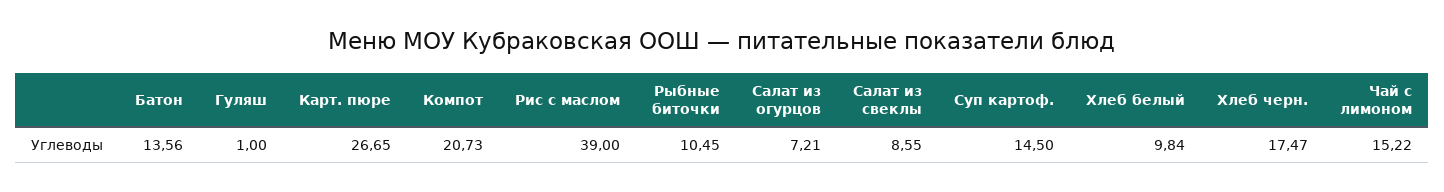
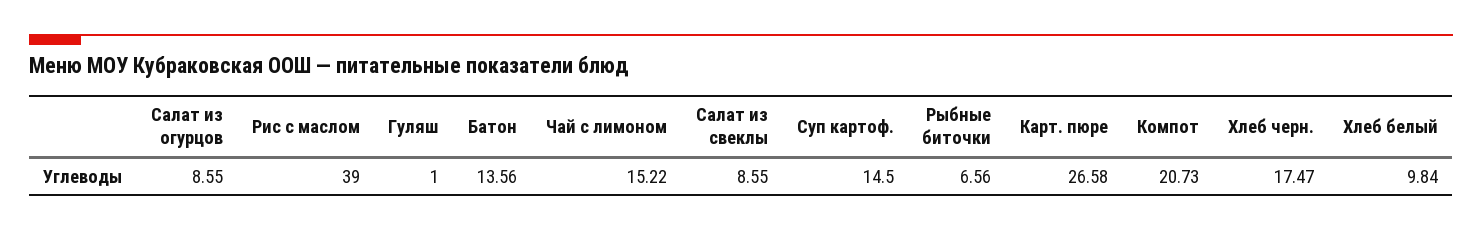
  {
    "Батон": 13.56,
    "Гуляш": 1,
-   "Карт. пюре": 26.65,
+   "Карт. пюре": 26.58,
    "Компот": 20.73,
    "Рис с маслом": 39,
-   "Рыбные биточки": 10.45,
+   "Рыбные биточки": 6.56,
-   "Салат из огурцов": 7.21,
+   "Салат из огурцов": 8.55,
    "Салат из свеклы": 8.55,
    "Суп картоф.": 14.5,
    "Хлеб белый": 9.84,
    "Хлеб черн.": 17.47,
    "Чай с лимоном": 15.22
  }

